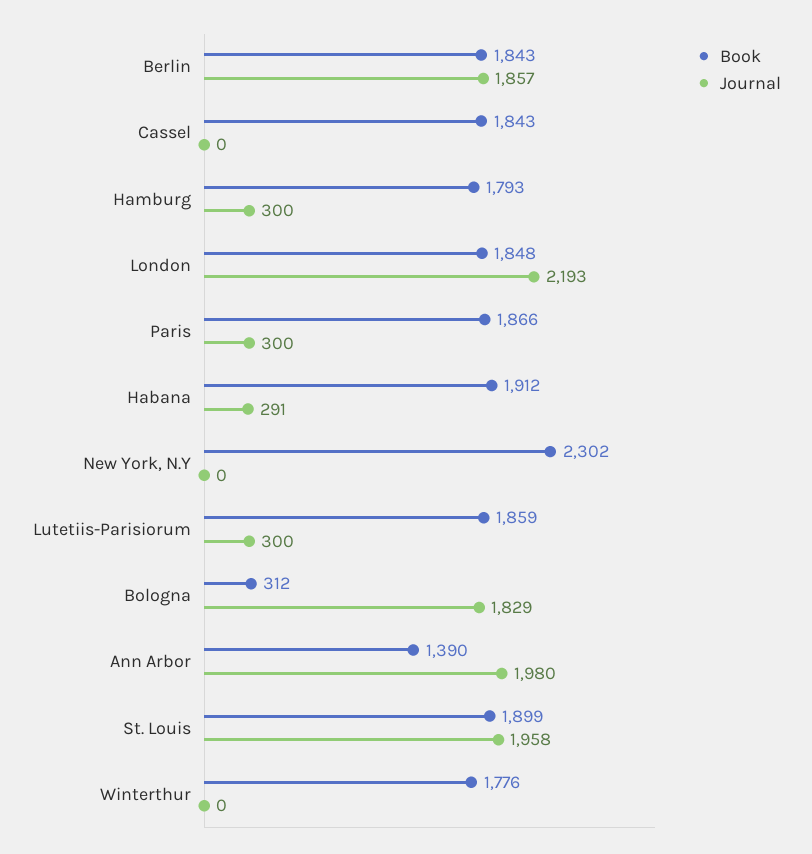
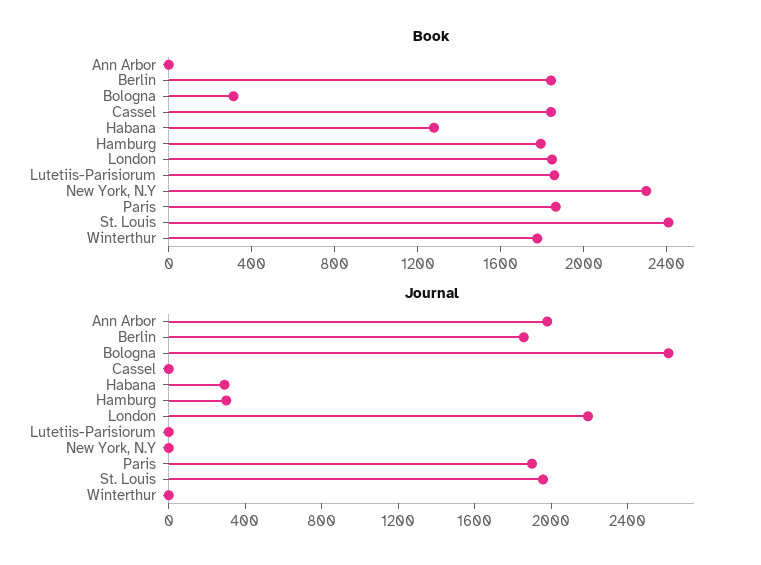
  {
    "Book": {
      "Berlin": 1843,
      "Cassel": 1843,
      "Hamburg": 1793,
      "London": 1848,
      "Paris": 1866,
-     "Habana": 1912,
+     "Habana": 1300,
      "New York, N.Y": 2302,
      "Lutetiis-Parisiorum": 1859,
      "Bologna": 312,
-     "Ann Arbor": 1390,
+     "Ann Arbor": 0,
-     "St. Louis": 1899,
+     "St. Louis": 2400,
      "Winterthur": 1776
    },
    "Journal": {
      "Berlin": 1857,
      "Cassel": 0,
      "Hamburg": 300,
      "London": 2193,
-     "Paris": 300,
+     "Paris": 1900,
      "Habana": 291,
      "New York, N.Y": 0,
-     "Lutetiis-Parisiorum": 300,
+     "Lutetiis-Parisiorum": 0,
-     "Bologna": 1829,
+     "Bologna": 2600,
      "Ann Arbor": 1980,
      "St. Louis": 1958,
      "Winterthur": 0
    }
  }

